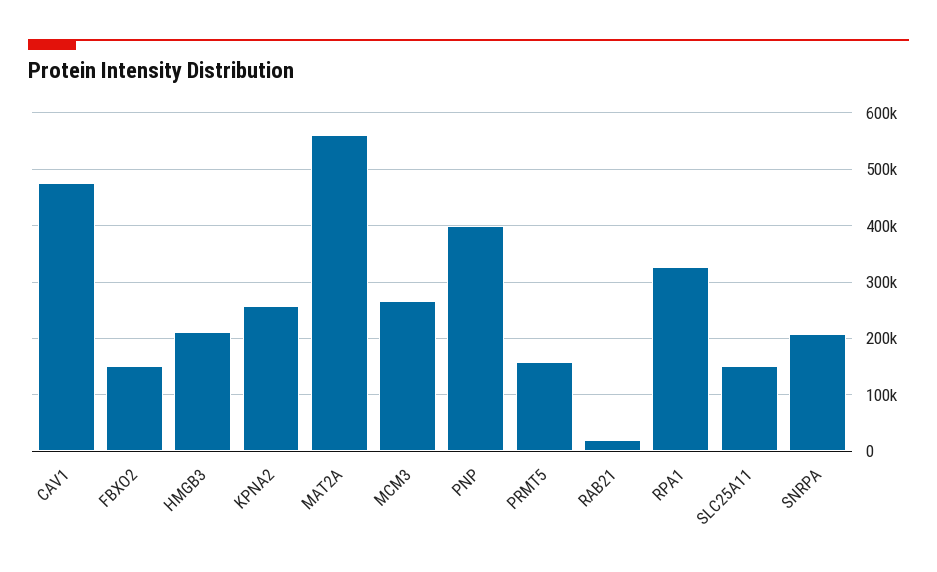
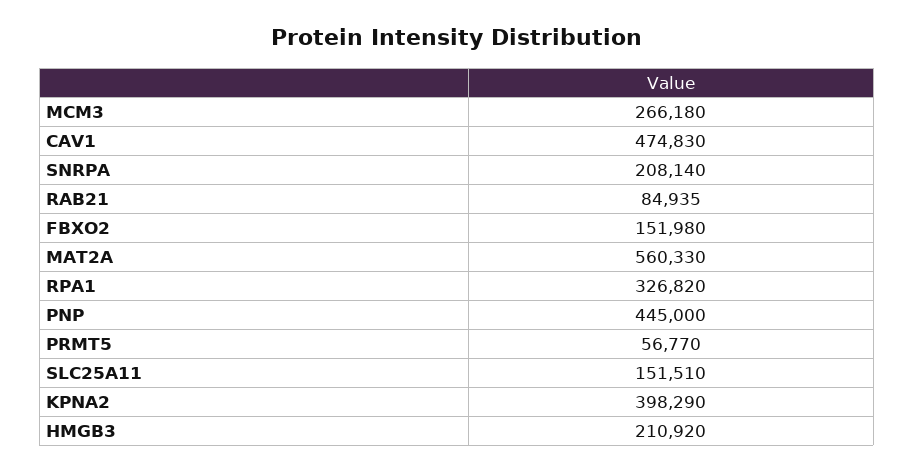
  {
    "CAV1": 474830,
    "FBXO2": 151980,
    "HMGB3": 210920,
-   "KPNA2": 260000,
+   "KPNA2": 398290,
    "MAT2A": 560330,
    "MCM3": 266180,
-   "PNP": 400000,
+   "PNP": 445000,
-   "PRMT5": 160000,
+   "PRMT5": 56770,
-   "RAB21": 20000,
+   "RAB21": 84935,
    "RPA1": 326820,
    "SLC25A11": 151510,
    "SNRPA": 208140
  }

